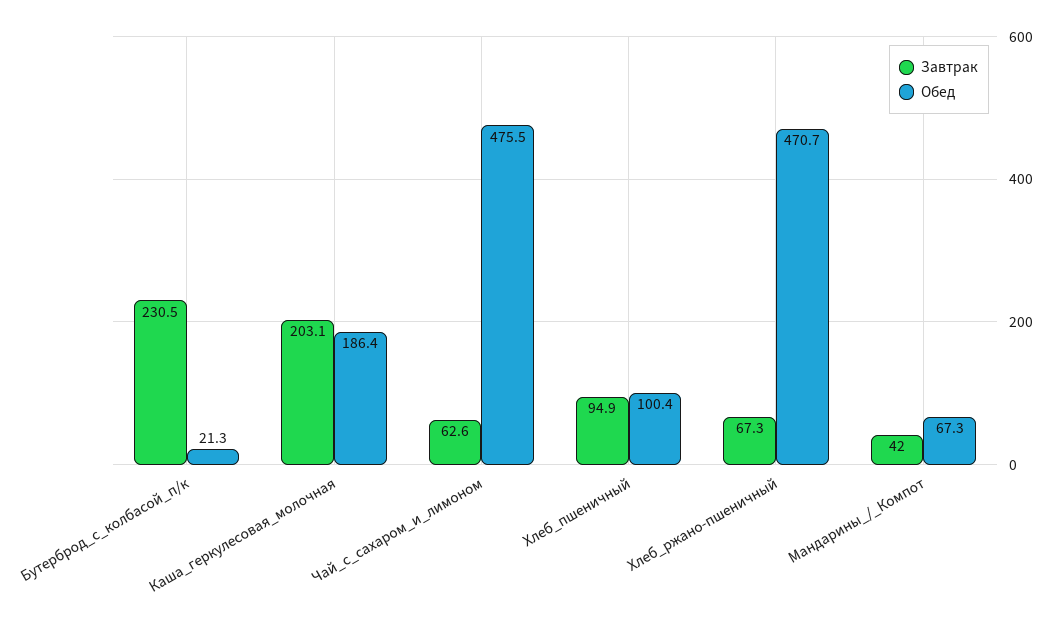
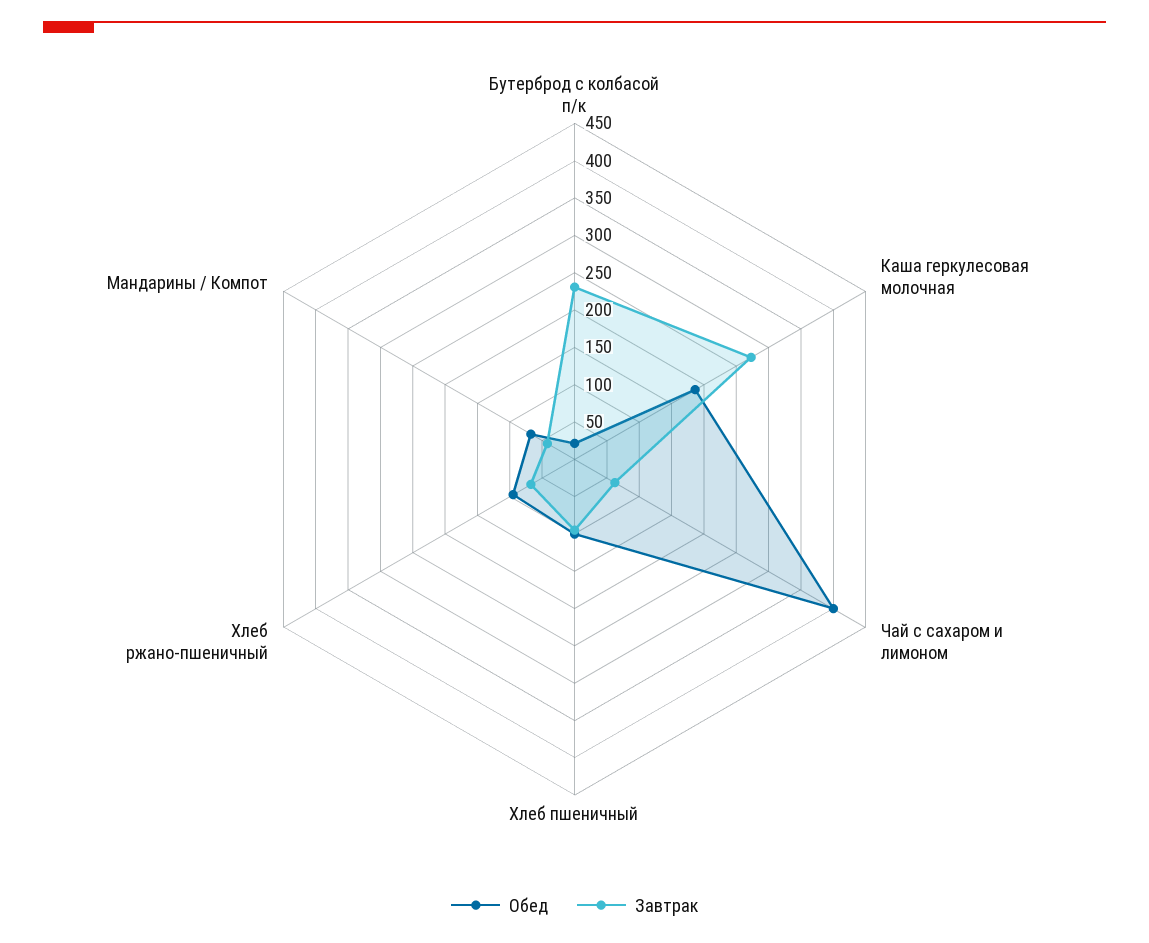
  {
    "Завтрак": {
      "Бутерброд_с_колбасой_п/к": 230.5,
-     "Каша_геркулесовая_молочная": 203.1,
+     "Каша_геркулесовая_молочная": 275,
      "Чай_с_сахаром_и_лимоном": 62.6,
      "Хлеб_пшеничный": 94.9,
      "Хлеб_ржано-пшеничный": 67.3,
      "Мандарины_/_Компот": 42
    },
    "Обед": {
      "Бутерброд_с_колбасой_п/к": 21.3,
      "Каша_геркулесовая_молочная": 186.4,
-     "Чай_с_сахаром_и_лимоном": 475.5,
+     "Чай_с_сахаром_и_лимоном": 400,
      "Хлеб_пшеничный": 100.4,
-     "Хлеб_ржано-пшеничный": 470.7,
+     "Хлеб_ржано-пшеничный": 100,
      "Мандарины_/_Компот": 67.3
    }
  }

